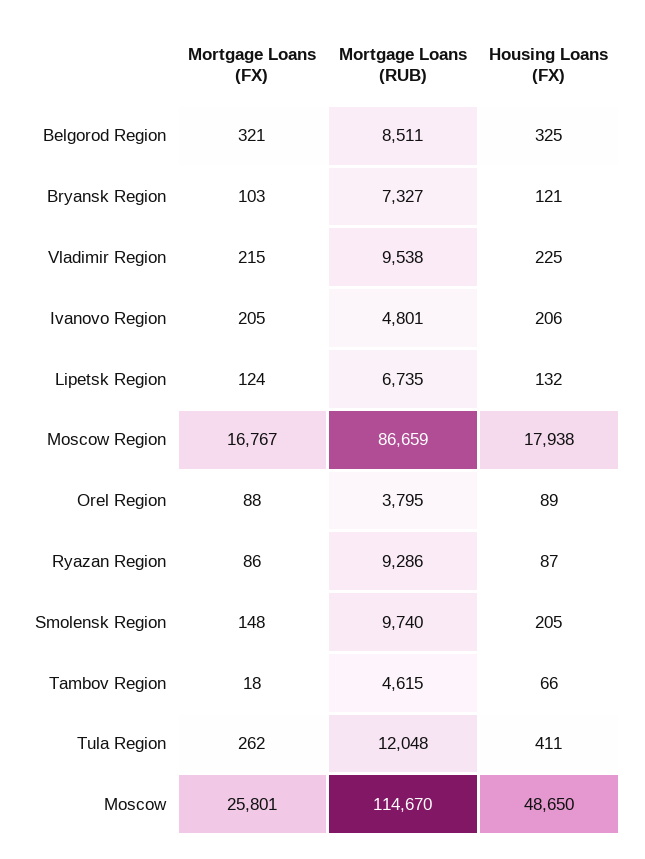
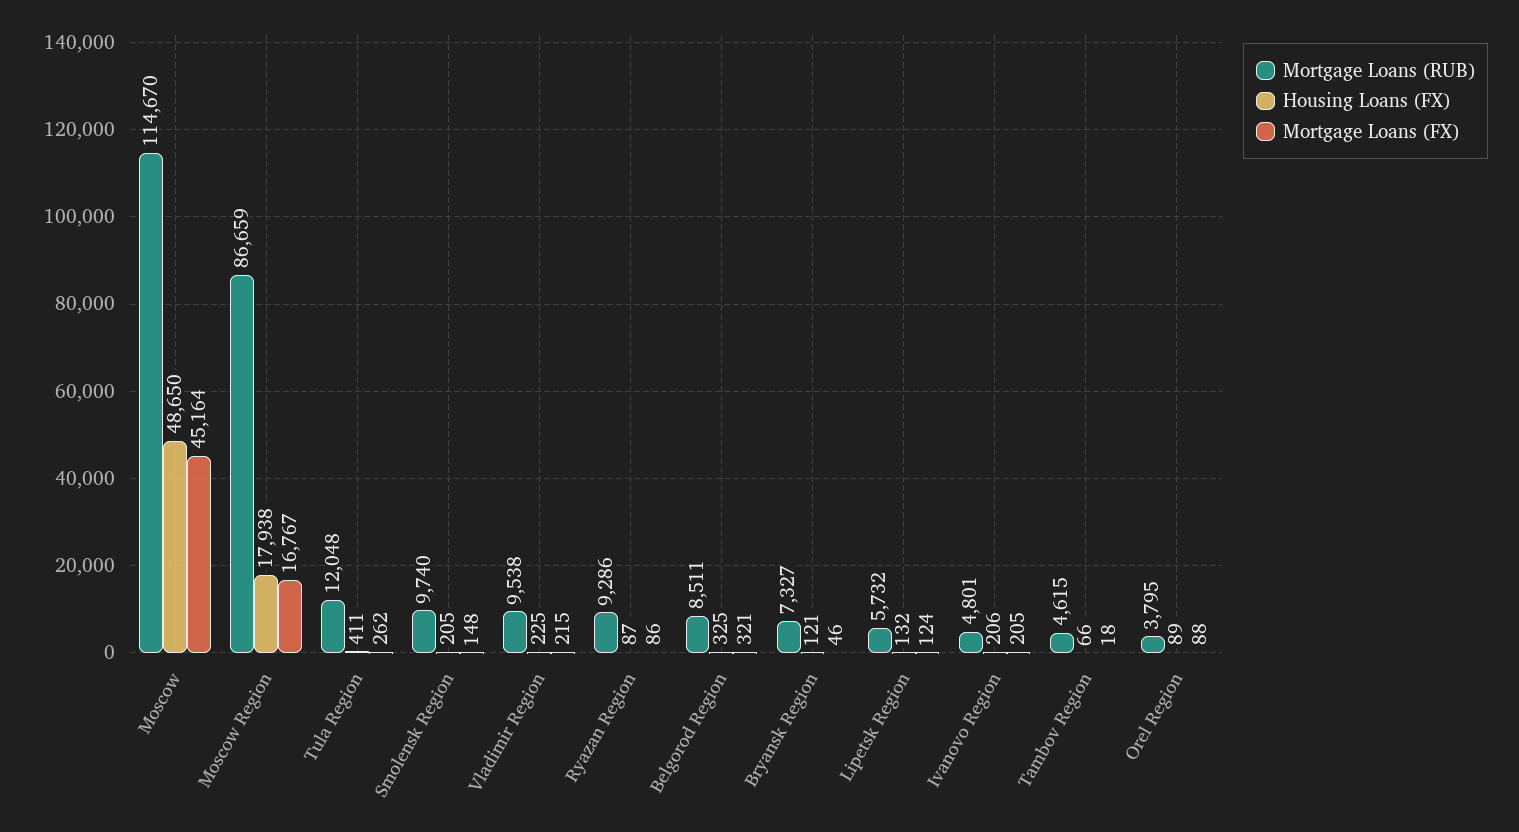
  {
    "Mortgage Loans (FX)": {
      "Belgorod Region": 321,
-     "Bryansk Region": 103,
+     "Bryansk Region": 46,
      "Vladimir Region": 215,
      "Ivanovo Region": 205,
      "Lipetsk Region": 124,
      "Moscow Region": 16767,
      "Orel Region": 88,
      "Ryazan Region": 86,
      "Smolensk Region": 148,
      "Tambov Region": 18,
      "Tula Region": 262,
-     "Moscow": 25801
+     "Moscow": 45164
    },
    "Mortgage Loans (RUB)": {
      "Belgorod Region": 8511,
      "Bryansk Region": 7327,
      "Vladimir Region": 9538,
      "Ivanovo Region": 4801,
-     "Lipetsk Region": 6735,
+     "Lipetsk Region": 5732,
      "Moscow Region": 86659,
      "Orel Region": 3795,
      "Ryazan Region": 9286,
      "Smolensk Region": 9740,
      "Tambov Region": 4615,
      "Tula Region": 12048,
      "Moscow": 114670
    },
    "Housing Loans (FX)": {
      "Belgorod Region": 325,
      "Bryansk Region": 121,
      "Vladimir Region": 225,
      "Ivanovo Region": 206,
      "Lipetsk Region": 132,
      "Moscow Region": 17938,
      "Orel Region": 89,
      "Ryazan Region": 87,
      "Smolensk Region": 205,
      "Tambov Region": 66,
      "Tula Region": 411,
      "Moscow": 48650
    }
  }

